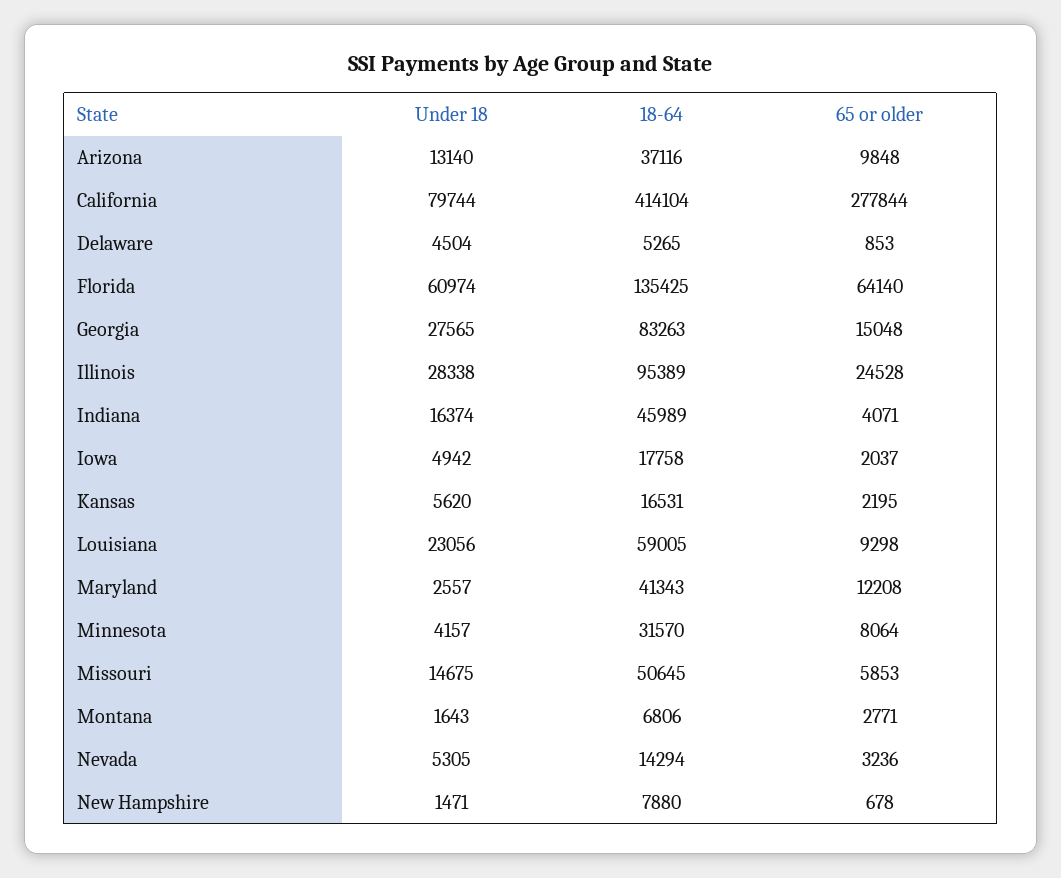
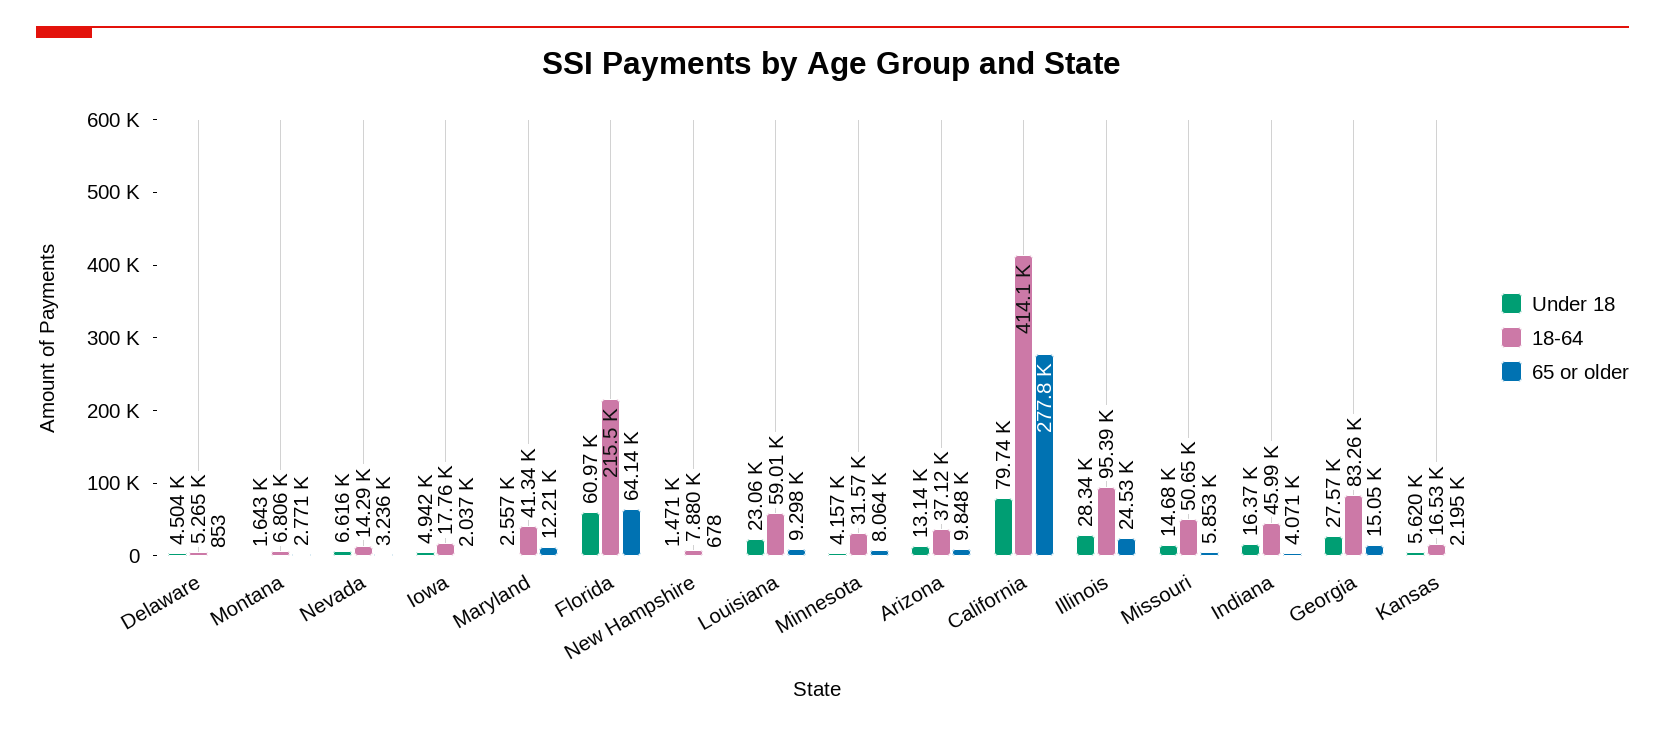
  {
    "Under 18": {
      "Arizona": 13140,
      "California": 79744,
      "Delaware": 4504,
      "Florida": 60974,
      "Georgia": 27565,
      "Illinois": 28338,
      "Indiana": 16374,
      "Iowa": 4942,
      "Kansas": 5620,
      "Louisiana": 23056,
      "Maryland": 2557,
      "Minnesota": 4157,
      "Missouri": 14675,
      "Montana": 1643,
-     "Nevada": 5305,
+     "Nevada": 6616,
      "New Hampshire": 1471
    },
    "18-64": {
      "Arizona": 37116,
      "California": 414104,
      "Delaware": 5265,
-     "Florida": 135425,
+     "Florida": 215500,
      "Georgia": 83263,
      "Illinois": 95389,
      "Indiana": 45989,
      "Iowa": 17758,
      "Kansas": 16531,
      "Louisiana": 59005,
      "Maryland": 41343,
      "Minnesota": 31570,
      "Missouri": 50645,
      "Montana": 6806,
      "Nevada": 14294,
      "New Hampshire": 7880
    },
    "65 or older": {
      "Arizona": 9848,
      "California": 277844,
      "Delaware": 853,
      "Florida": 64140,
      "Georgia": 15048,
      "Illinois": 24528,
      "Indiana": 4071,
      "Iowa": 2037,
      "Kansas": 2195,
      "Louisiana": 9298,
      "Maryland": 12208,
      "Minnesota": 8064,
      "Missouri": 5853,
      "Montana": 2771,
      "Nevada": 3236,
      "New Hampshire": 678
    }
  }

